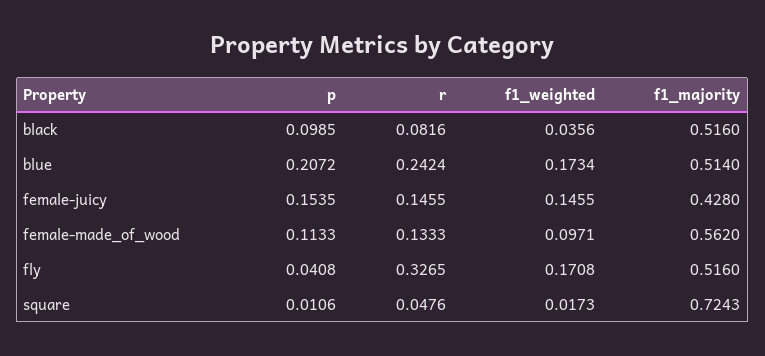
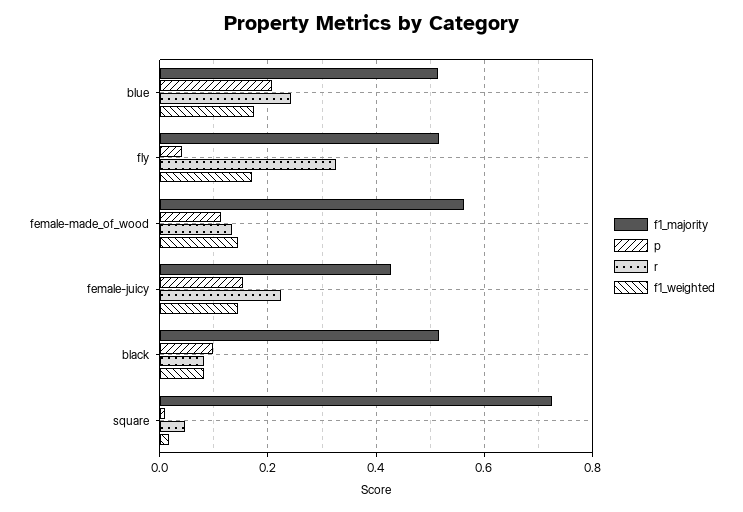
  {
    "p": {
      "black": 0.0985,
      "blue": 0.2072,
      "female-juicy": 0.1535,
      "female-made_of_wood": 0.1133,
      "fly": 0.0408,
      "square": 0.0106
    },
    "r": {
      "black": 0.0816,
      "blue": 0.2424,
-     "female-juicy": 0.1455,
+     "female-juicy": 0.22,
      "female-made_of_wood": 0.1333,
      "fly": 0.3265,
      "square": 0.0476
    },
    "f1_weighted": {
-     "black": 0.0356,
+     "black": 0.08,
      "blue": 0.1734,
      "female-juicy": 0.1455,
-     "female-made_of_wood": 0.0971,
+     "female-made_of_wood": 0.14,
      "fly": 0.1708,
      "square": 0.0173
    },
    "f1_majority": {
      "black": 0.516,
      "blue": 0.514,
      "female-juicy": 0.428,
      "female-made_of_wood": 0.562,
      "fly": 0.516,
      "square": 0.7243
    }
  }

